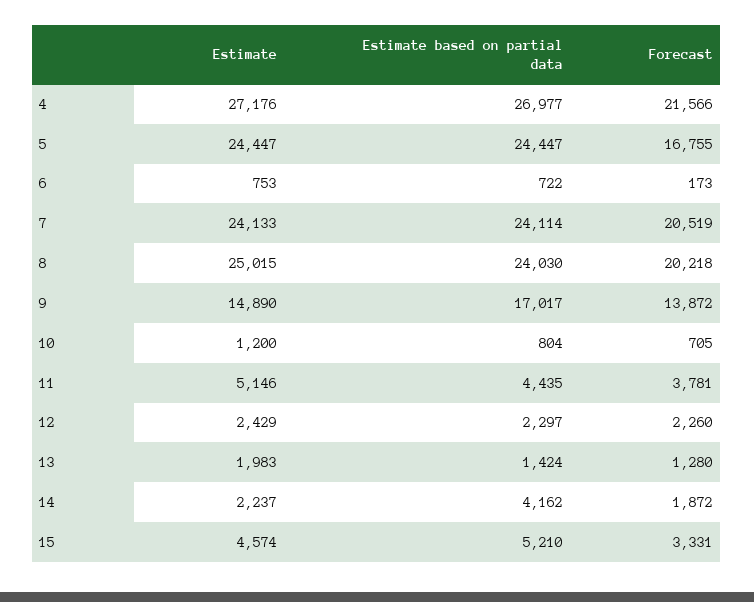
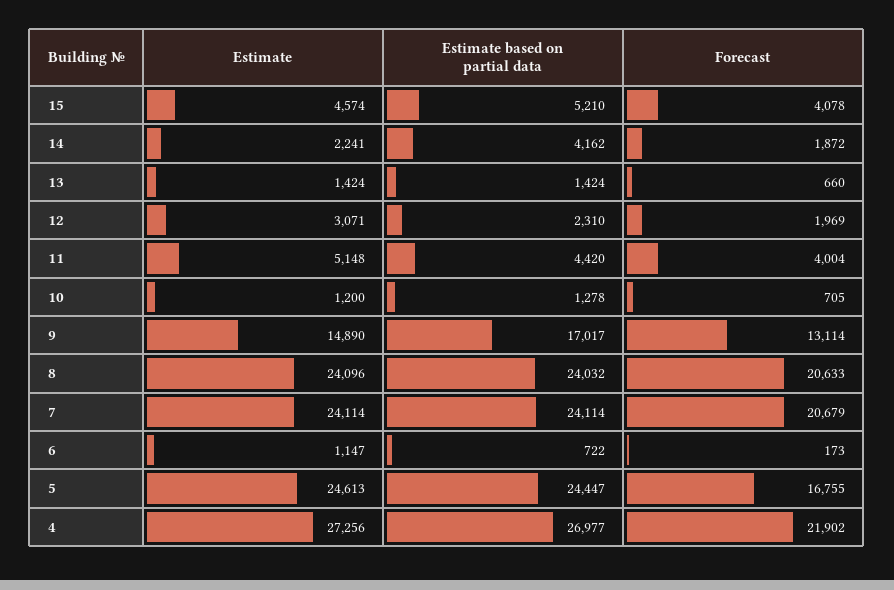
  {
    "Estimate": {
-     "4": 27176,
+     "4": 27256,
-     "5": 24447,
+     "5": 24613,
-     "6": 753,
+     "6": 1147,
-     "7": 24133,
+     "7": 24114,
-     "8": 25015,
+     "8": 24096,
      "9": 14890,
      "10": 1200,
-     "11": 5146,
+     "11": 5148,
-     "12": 2429,
+     "12": 3071,
-     "13": 1983,
+     "13": 1424,
-     "14": 2237,
+     "14": 2241,
      "15": 4574
    },
    "Estimate based on partial data": {
      "4": 26977,
      "5": 24447,
      "6": 722,
      "7": 24114,
-     "8": 24030,
+     "8": 24032,
      "9": 17017,
-     "10": 804,
+     "10": 1278,
-     "11": 4435,
+     "11": 4420,
-     "12": 2297,
+     "12": 2310,
      "13": 1424,
      "14": 4162,
      "15": 5210
    },
    "Forecast": {
-     "4": 21566,
+     "4": 21902,
      "5": 16755,
      "6": 173,
-     "7": 20519,
+     "7": 20679,
-     "8": 20218,
+     "8": 20633,
-     "9": 13872,
+     "9": 13114,
      "10": 705,
-     "11": 3781,
+     "11": 4004,
-     "12": 2260,
+     "12": 1969,
-     "13": 1280,
+     "13": 660,
      "14": 1872,
-     "15": 3331
+     "15": 4078
    }
  }

